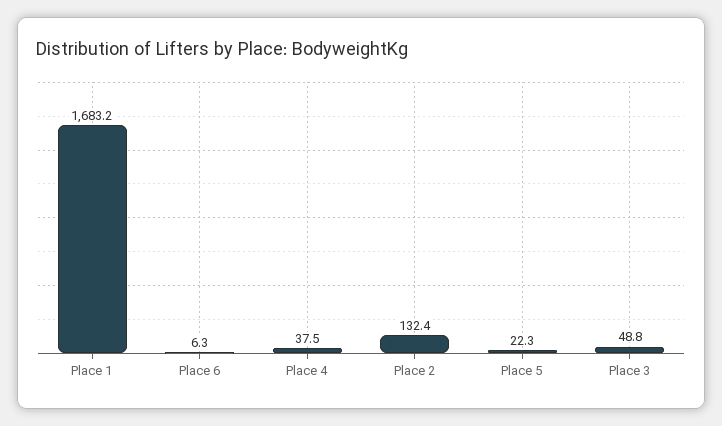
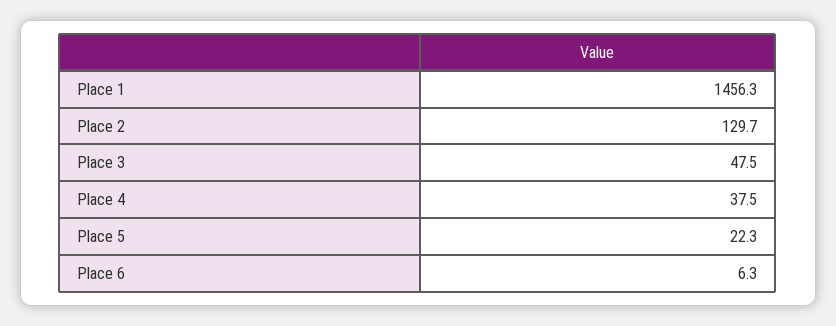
  {
-   "Place 1": 1683.2,
+   "Place 1": 1456.3,
    "Place 6": 6.3,
    "Place 4": 37.5,
-   "Place 2": 132.4,
+   "Place 2": 129.7,
    "Place 5": 22.3,
-   "Place 3": 48.8
+   "Place 3": 47.5
  }

